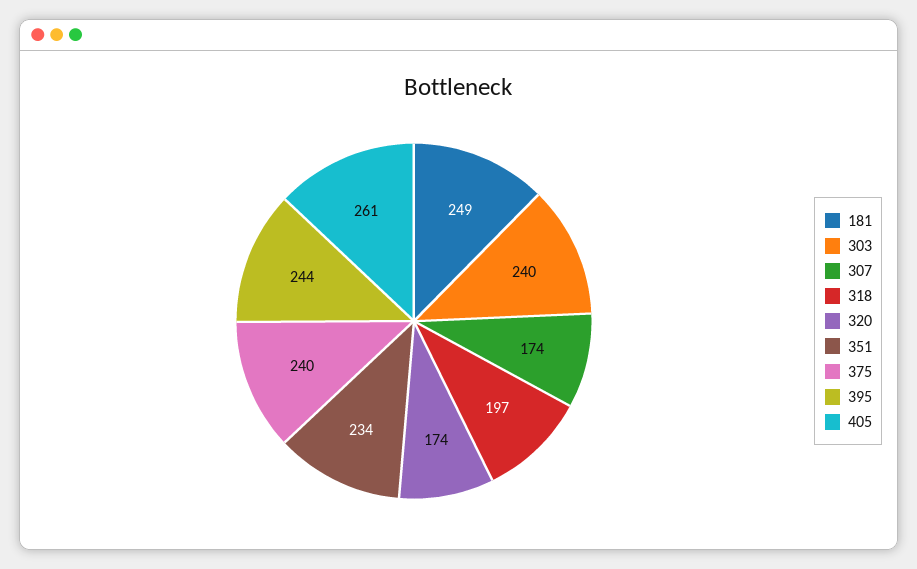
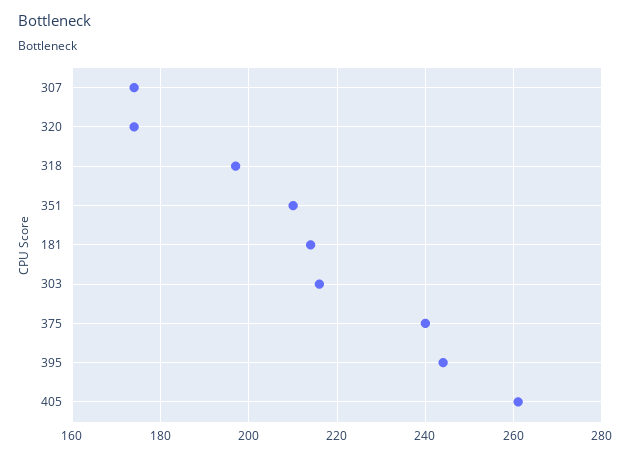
  {
-   "181": 249,
+   "181": 215,
-   "303": 240,
+   "303": 215,
    "307": 174,
    "318": 197,
    "320": 174,
-   "351": 234,
+   "351": 210,
    "375": 240,
    "395": 244,
    "405": 261
  }

